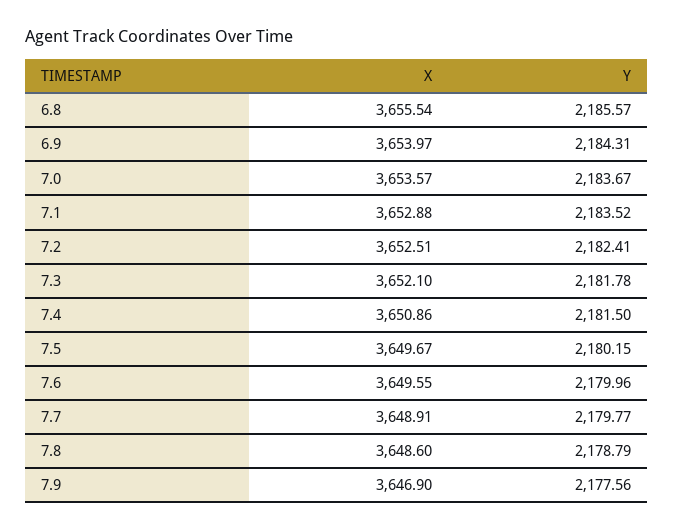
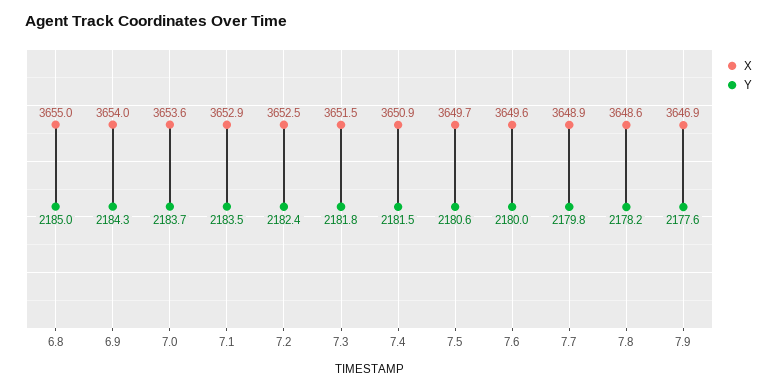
  {
    "X": {
-     "6.8": 3655.54,
+     "6.8": 3655,
      "6.9": 3653.97,
      "7.0": 3653.57,
      "7.1": 3652.88,
      "7.2": 3652.51,
-     "7.3": 3652.1,
+     "7.3": 3651.5,
      "7.4": 3650.86,
      "7.5": 3649.67,
      "7.6": 3649.55,
      "7.7": 3648.91,
      "7.8": 3648.6,
      "7.9": 3646.9
    },
    "Y": {
-     "6.8": 2185.57,
+     "6.8": 2185,
      "6.9": 2184.31,
      "7.0": 2183.67,
      "7.1": 2183.52,
      "7.2": 2182.41,
      "7.3": 2181.78,
      "7.4": 2181.5,
-     "7.5": 2180.15,
+     "7.5": 2180.6,
      "7.6": 2179.96,
      "7.7": 2179.77,
-     "7.8": 2178.79,
+     "7.8": 2178.2,
      "7.9": 2177.56
    }
  }

